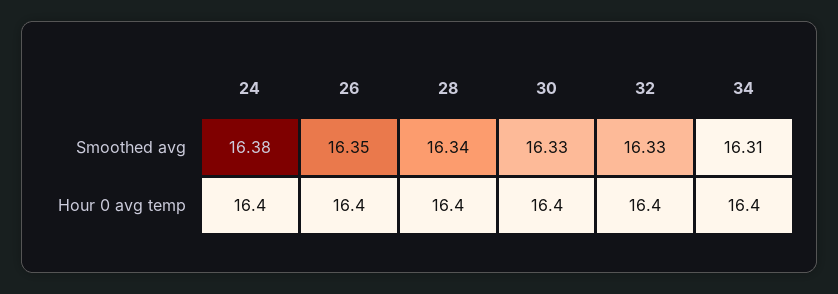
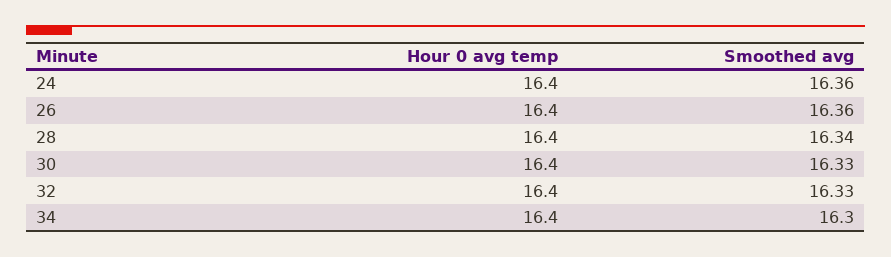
  {
    "24": {
-     "Smoothed avg": 16.38,
+     "Smoothed avg": 16.36,
      "Hour 0 avg temp": 16.4
    },
    "26": {
-     "Smoothed avg": 16.35,
+     "Smoothed avg": 16.36,
      "Hour 0 avg temp": 16.4
    },
    "28": {
      "Smoothed avg": 16.34,
      "Hour 0 avg temp": 16.4
    },
    "30": {
      "Smoothed avg": 16.33,
      "Hour 0 avg temp": 16.4
    },
    "32": {
      "Smoothed avg": 16.33,
      "Hour 0 avg temp": 16.4
    },
    "34": {
-     "Smoothed avg": 16.31,
+     "Smoothed avg": 16.3,
      "Hour 0 avg temp": 16.4
    }
  }

